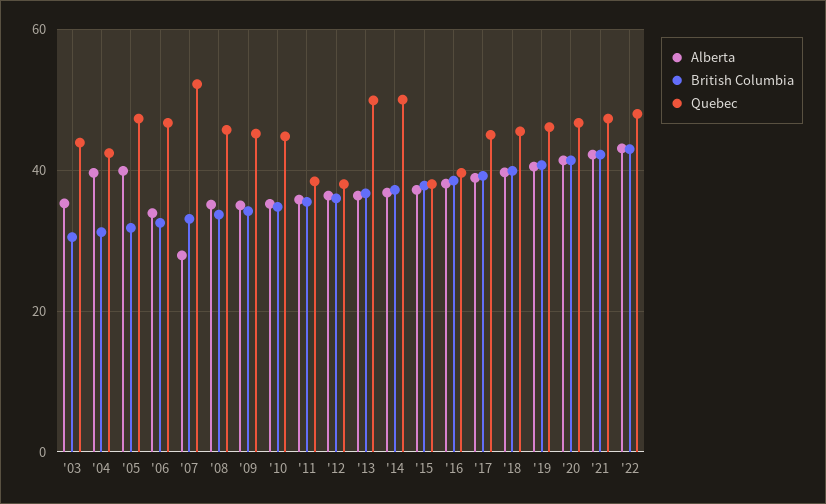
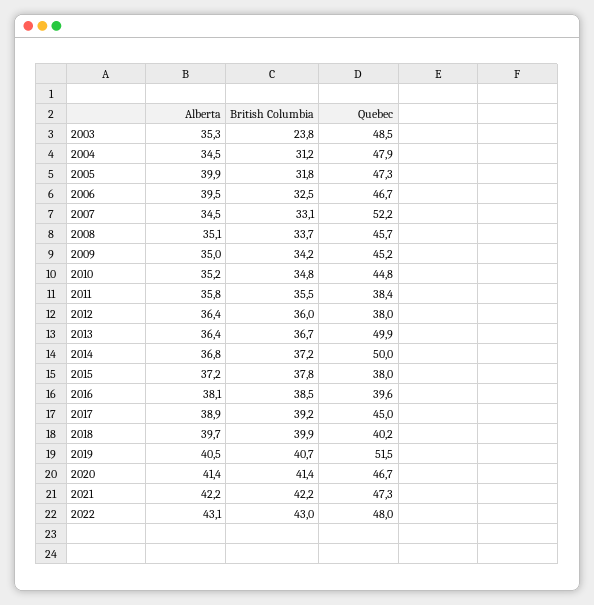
  {
    "Alberta": {
      "'03": 35.3,
-     "'04": 40,
+     "'04": 34.5,
      "'05": 39.9,
-     "'06": 34,
+     "'06": 39.5,
-     "'07": 28,
+     "'07": 34.5,
      "'08": 35.1,
      "'09": 35,
      "'10": 35.2,
      "'11": 35.8,
      "'12": 36.4,
      "'13": 36.4,
      "'14": 36.8,
      "'15": 37.2,
      "'16": 38.1,
      "'17": 38.9,
      "'18": 39.7,
      "'19": 40.5,
      "'20": 41.4,
      "'21": 42.2,
      "'22": 43.1
    },
    "British Columbia": {
-     "'03": 30,
+     "'03": 23.8,
      "'04": 31.2,
      "'05": 31.8,
      "'06": 32.5,
      "'07": 33.1,
      "'08": 33.7,
      "'09": 34.2,
      "'10": 34.8,
      "'11": 35.5,
      "'12": 36,
      "'13": 36.7,
      "'14": 37.2,
      "'15": 37.8,
      "'16": 38.5,
      "'17": 39.2,
      "'18": 39.9,
      "'19": 40.7,
      "'20": 41.4,
      "'21": 42.2,
      "'22": 43
    },
    "Quebec": {
-     "'03": 44,
+     "'03": 48.5,
-     "'04": 42,
+     "'04": 47.9,
      "'05": 47.3,
      "'06": 46.7,
      "'07": 52.2,
      "'08": 45.7,
      "'09": 45.2,
      "'10": 44.8,
      "'11": 38.4,
      "'12": 38,
      "'13": 49.9,
      "'14": 50,
      "'15": 38,
      "'16": 39.6,
      "'17": 45,
-     "'18": 46,
+     "'18": 40.2,
-     "'19": 46,
+     "'19": 51.5,
      "'20": 46.7,
      "'21": 47.3,
      "'22": 48
    }
  }

